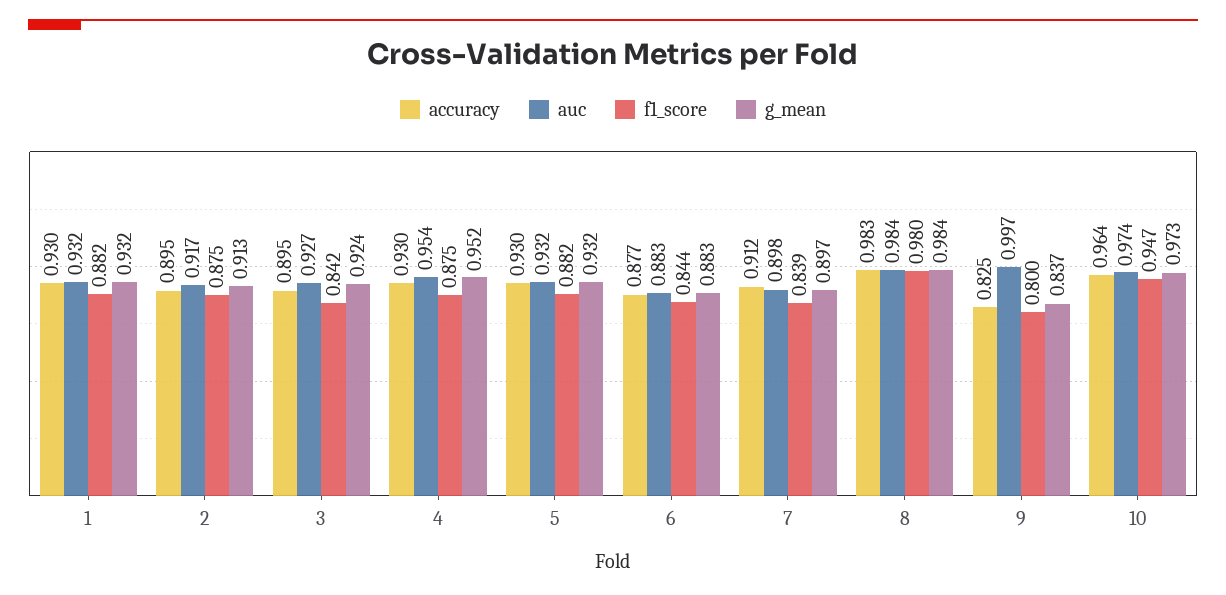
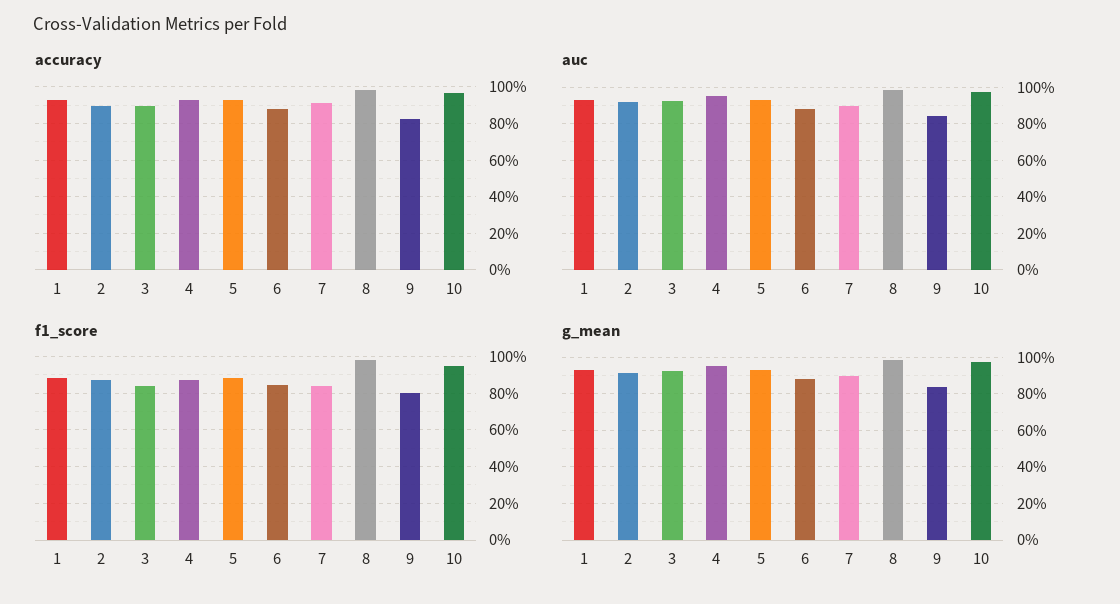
  {
    "accuracy": {
      "1": 0.93,
      "2": 0.895,
      "3": 0.895,
      "4": 0.93,
      "5": 0.93,
      "6": 0.877,
      "7": 0.912,
      "8": 0.983,
      "9": 0.825,
      "10": 0.964
    },
    "auc": {
      "1": 0.932,
      "2": 0.917,
      "3": 0.927,
      "4": 0.954,
      "5": 0.932,
      "6": 0.883,
      "7": 0.898,
      "8": 0.984,
-     "9": 0.997,
+     "9": 0.85,
      "10": 0.974
    },
    "f1_score": {
      "1": 0.882,
      "2": 0.875,
      "3": 0.842,
      "4": 0.875,
      "5": 0.882,
      "6": 0.844,
      "7": 0.839,
      "8": 0.98,
      "9": 0.8,
      "10": 0.947
    },
    "g_mean": {
      "1": 0.932,
      "2": 0.913,
      "3": 0.924,
      "4": 0.952,
      "5": 0.932,
      "6": 0.883,
      "7": 0.897,
      "8": 0.984,
      "9": 0.837,
      "10": 0.973
    }
  }

